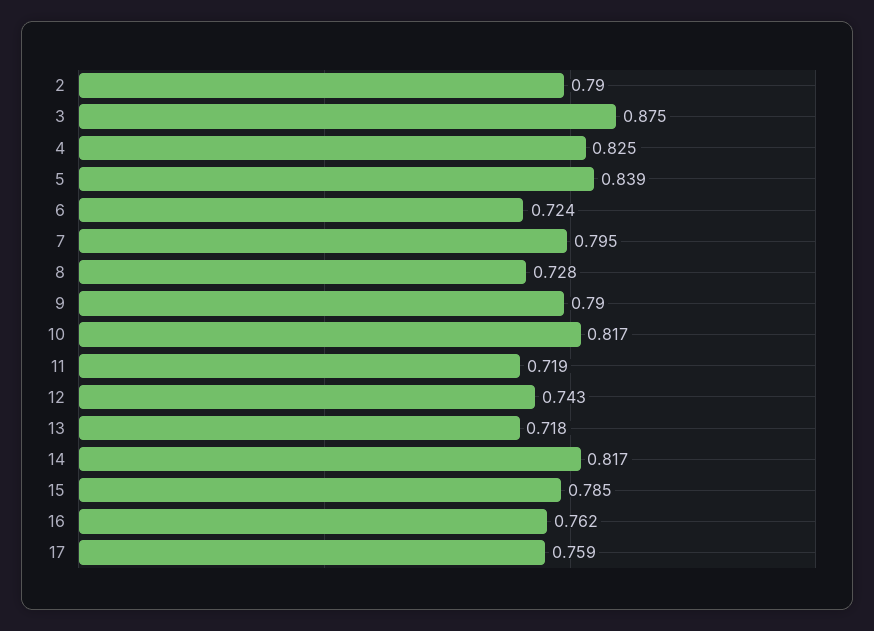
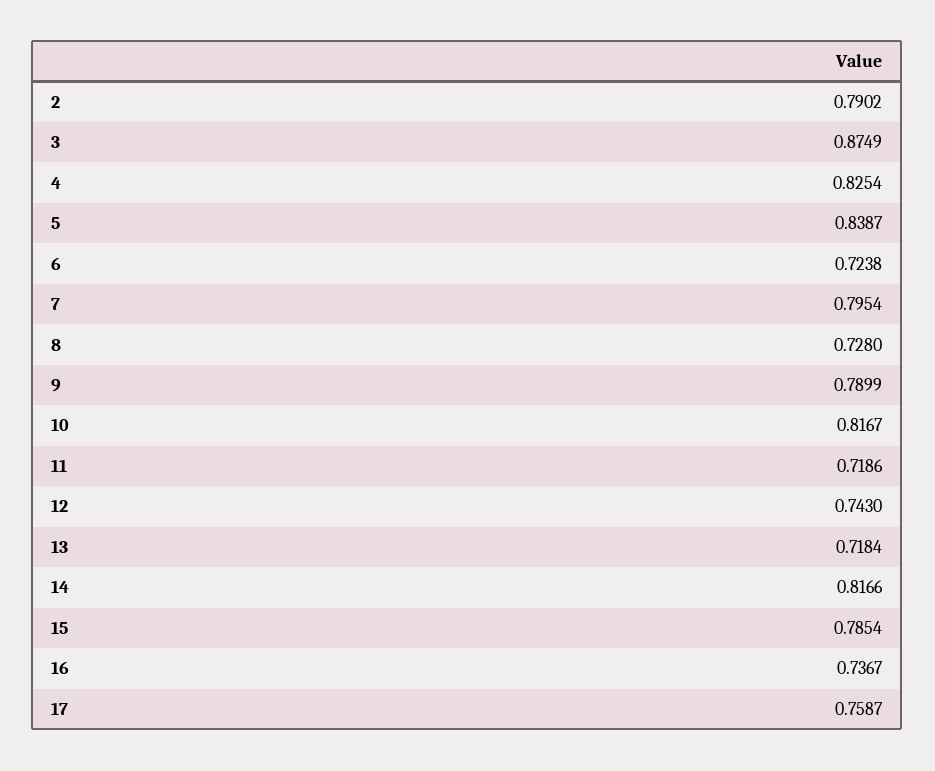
  {
    "2": 0.7902,
    "3": 0.8749,
    "4": 0.8254,
    "5": 0.8387,
    "6": 0.7238,
    "7": 0.7954,
    "8": 0.728,
    "9": 0.7899,
    "10": 0.8167,
    "11": 0.7186,
    "12": 0.743,
    "13": 0.7184,
    "14": 0.8166,
    "15": 0.7854,
-   "16": 0.762,
+   "16": 0.7367,
    "17": 0.7587
  }

